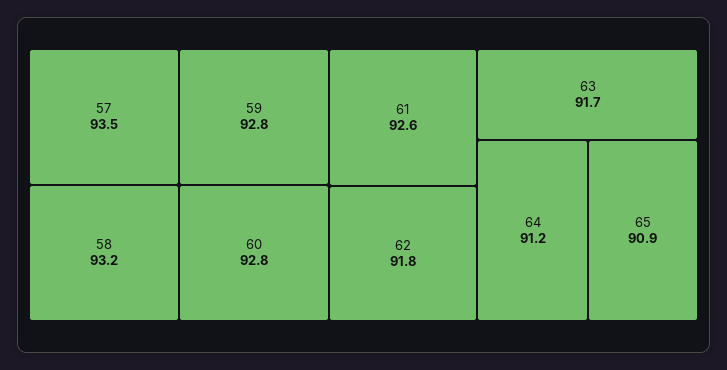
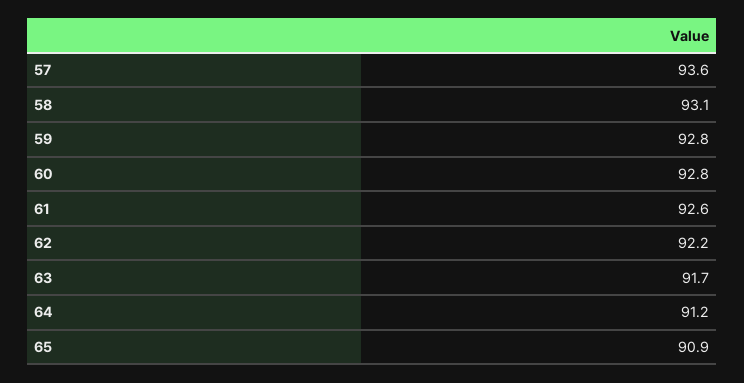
  {
-   "57": 93.5,
+   "57": 93.6,
-   "58": 93.2,
+   "58": 93.1,
    "59": 92.8,
    "60": 92.8,
    "61": 92.6,
-   "62": 91.8,
+   "62": 92.2,
    "63": 91.7,
    "64": 91.2,
    "65": 90.9
  }

